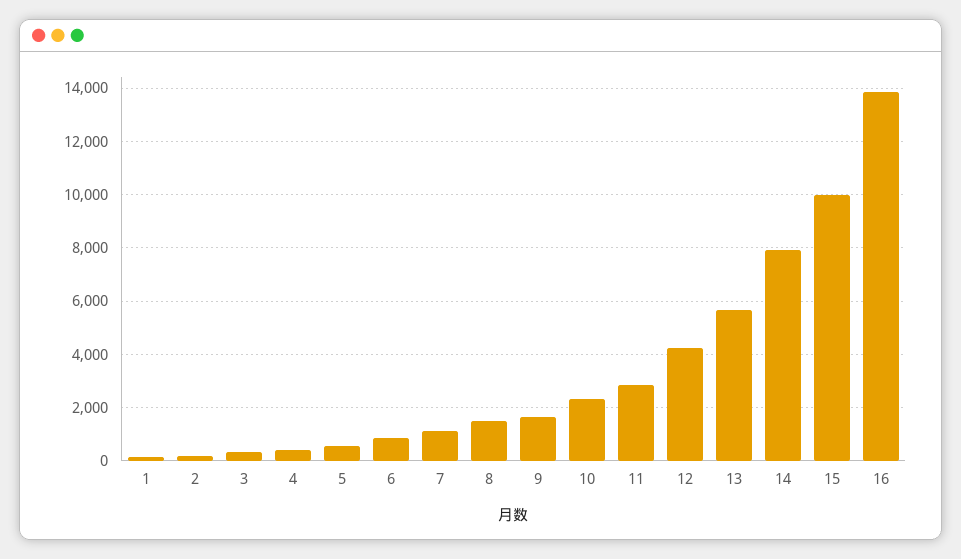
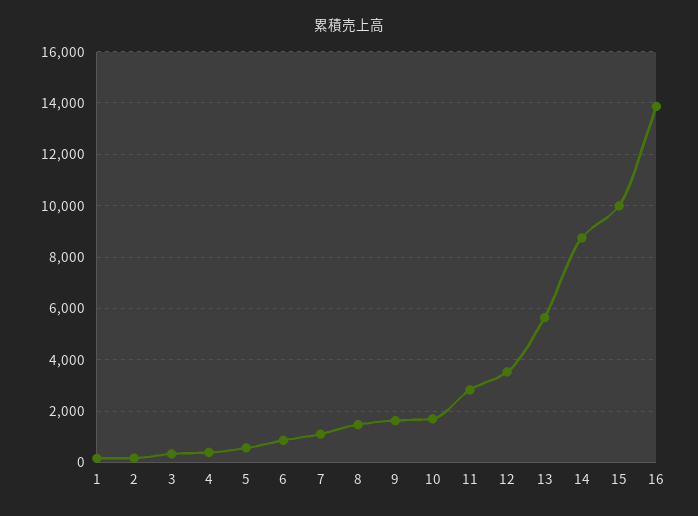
  {
    "1": 250,
    "2": 250,
    "3": 250,
    "4": 500,
    "5": 500,
    "6": 750,
    "7": 1000,
    "8": 1500,
    "9": 1750,
-   "10": 2250,
+   "10": 1750,
    "11": 2750,
-   "12": 4250,
+   "12": 3500,
    "13": 5750,
-   "14": 8000,
+   "14": 8750,
    "15": 10000,
    "16": 13750
  }

